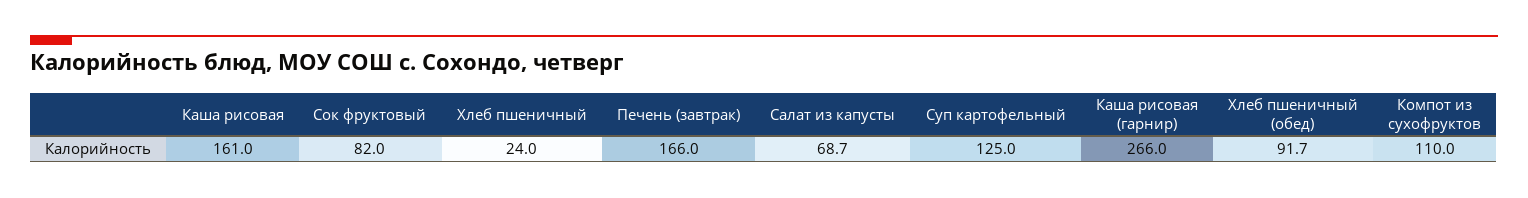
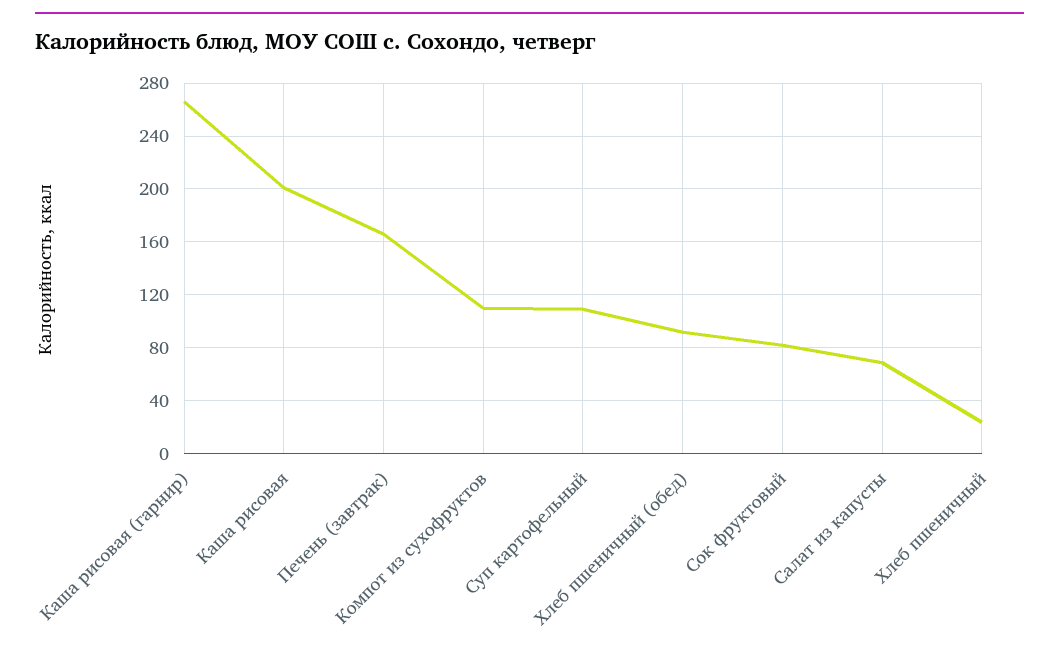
  {
-   "Каша рисовая": 161,
+   "Каша рисовая": 200,
    "Сок фруктовый": 82,
    "Хлеб пшеничный": 24,
    "Печень (завтрак)": 166,
    "Салат из капусты": 68.7,
-   "Суп картофельный": 125,
+   "Суп картофельный": 110,
    "Каша рисовая (гарнир)": 266,
    "Хлеб пшеничный (обед)": 91.7,
    "Компот из сухофруктов": 110
  }

